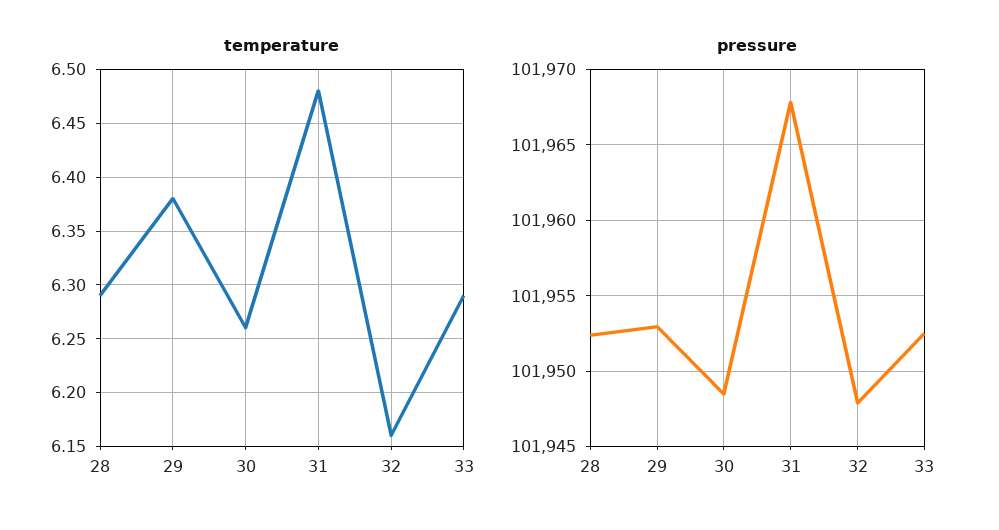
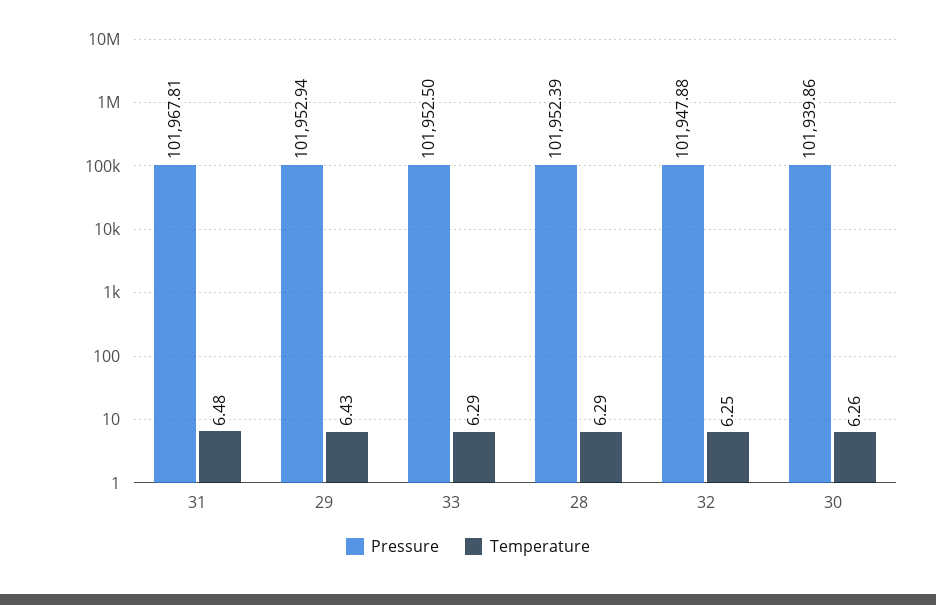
  {
    "temperature": {
      "28": 6.29,
-     "29": 6.38,
+     "29": 6.43,
      "30": 6.26,
      "31": 6.48,
-     "32": 6.16,
+     "32": 6.25,
      "33": 6.29
    },
    "pressure": {
      "28": 101952.39,
      "29": 101952.94,
-     "30": 101948.5,
+     "30": 101939.86,
      "31": 101967.81,
      "32": 101947.88,
      "33": 101952.5
    }
  }

